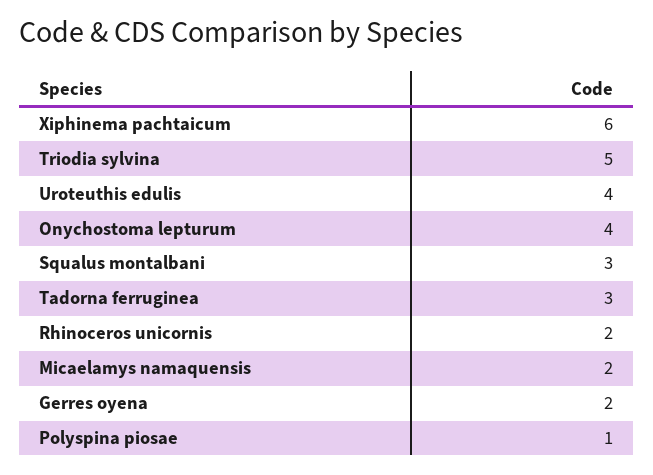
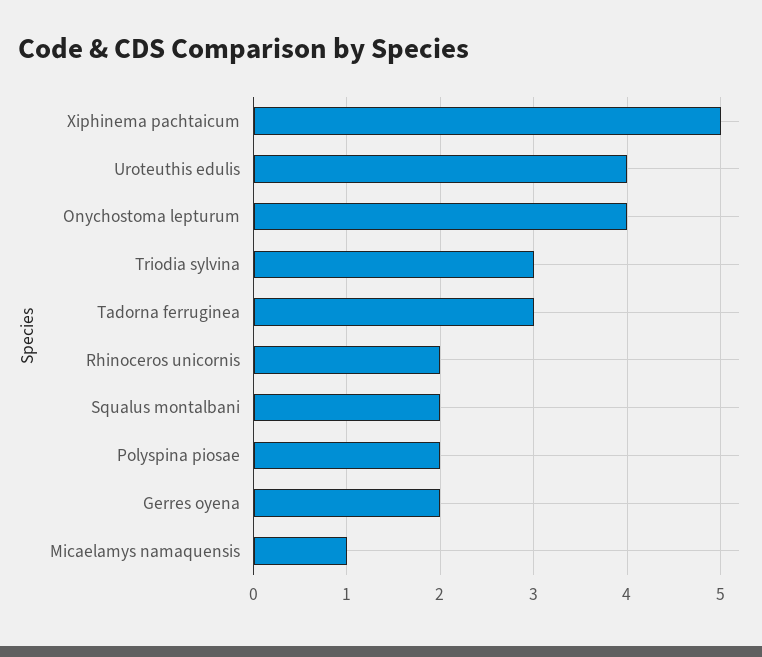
  {
-   "Xiphinema pachtaicum": 6,
+   "Xiphinema pachtaicum": 5,
-   "Triodia sylvina": 5,
+   "Triodia sylvina": 3,
    "Uroteuthis edulis": 4,
    "Onychostoma lepturum": 4,
-   "Squalus montalbani": 3,
+   "Squalus montalbani": 2,
    "Tadorna ferruginea": 3,
    "Rhinoceros unicornis": 2,
-   "Micaelamys namaquensis": 2,
+   "Micaelamys namaquensis": 1,
    "Gerres oyena": 2,
-   "Polyspina piosae": 1
+   "Polyspina piosae": 2
  }

